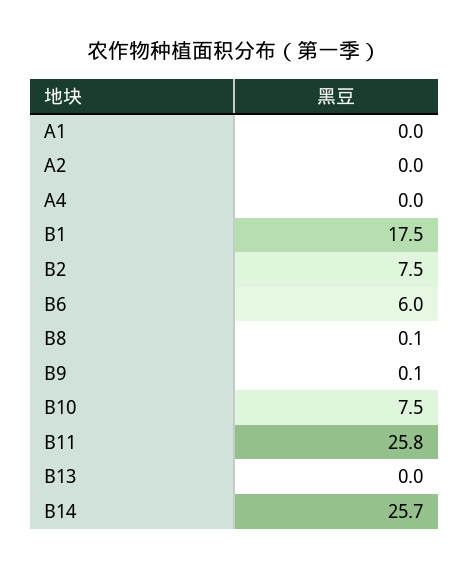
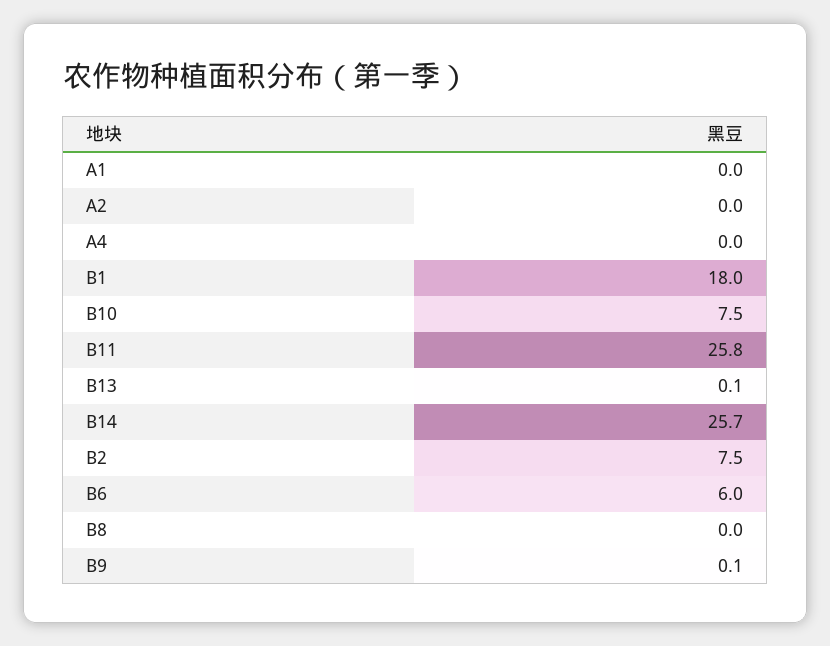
  {
    "A1": 0,
    "A2": 0,
    "A4": 0,
-   "B1": 17.5,
+   "B1": 18,
    "B2": 7.5,
    "B6": 6,
-   "B8": 0.1,
+   "B8": 0,
    "B9": 0.1,
    "B10": 7.5,
    "B11": 25.8,
-   "B13": 0,
+   "B13": 0.1,
    "B14": 25.7
  }

